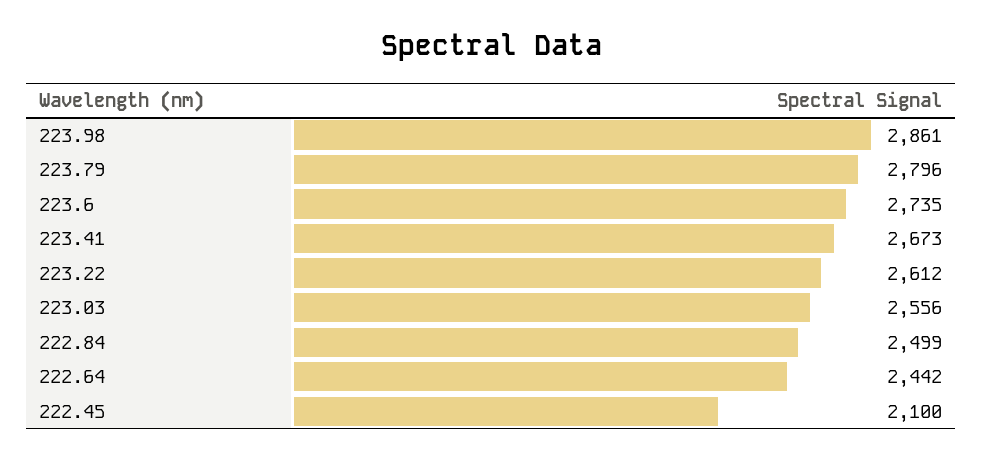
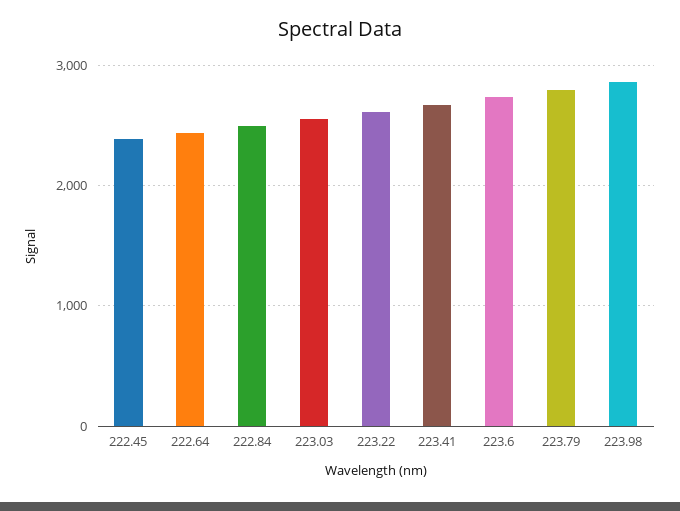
  {
    "223.98": 2861,
    "223.79": 2796,
    "223.6": 2735,
    "223.41": 2673,
    "223.22": 2612,
    "223.03": 2556,
    "222.84": 2499,
    "222.64": 2442,
-   "222.45": 2100
+   "222.45": 2400
  }

